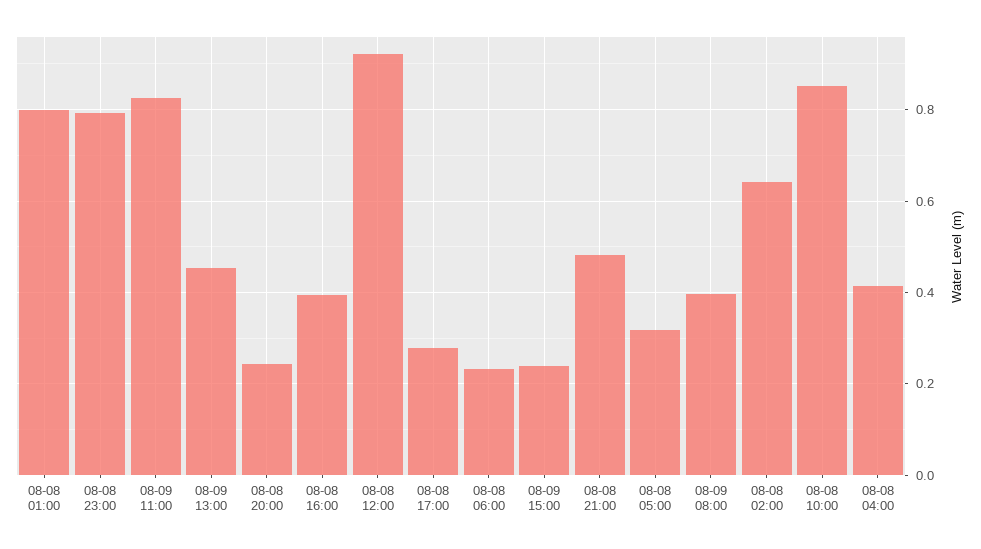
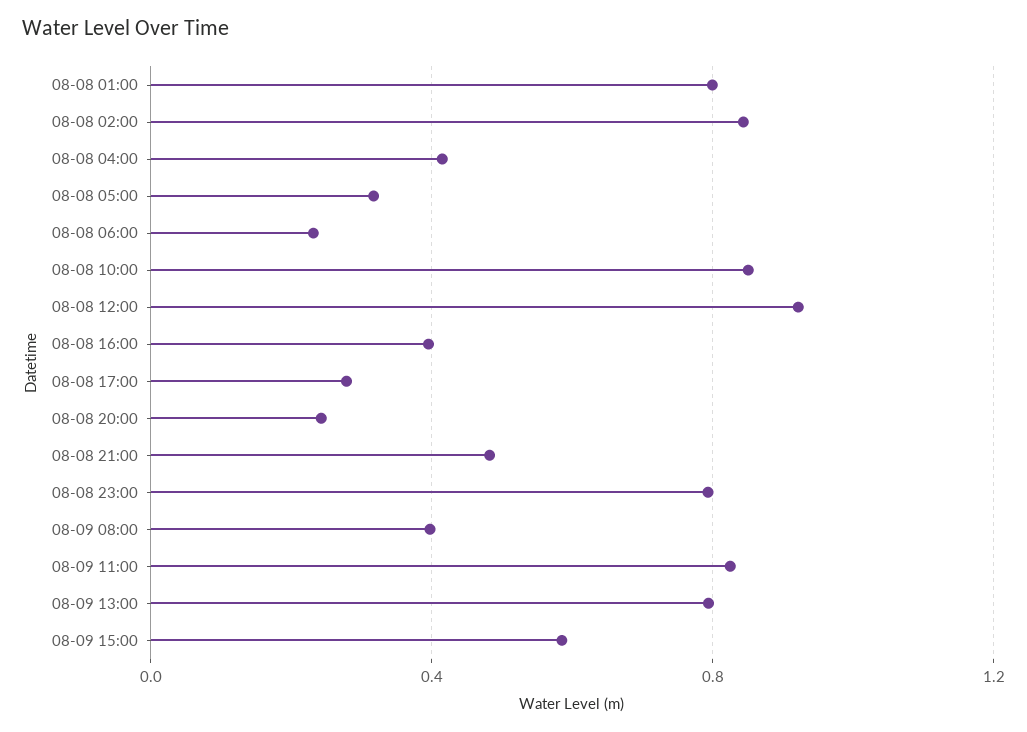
  {
    "08-08 01:00": 0.8,
    "08-08 23:00": 0.8,
    "08-09 11:00": 0.82,
-   "08-09 13:00": 0.46,
+   "08-09 13:00": 0.8,
    "08-08 20:00": 0.24,
    "08-08 16:00": 0.4,
    "08-08 12:00": 0.92,
    "08-08 17:00": 0.28,
    "08-08 06:00": 0.24,
-   "08-09 15:00": 0.24,
+   "08-09 15:00": 0.6,
    "08-08 21:00": 0.48,
    "08-08 05:00": 0.32,
    "08-09 08:00": 0.4,
-   "08-08 02:00": 0.64,
+   "08-08 02:00": 0.85,
    "08-08 10:00": 0.86,
    "08-08 04:00": 0.42
  }

